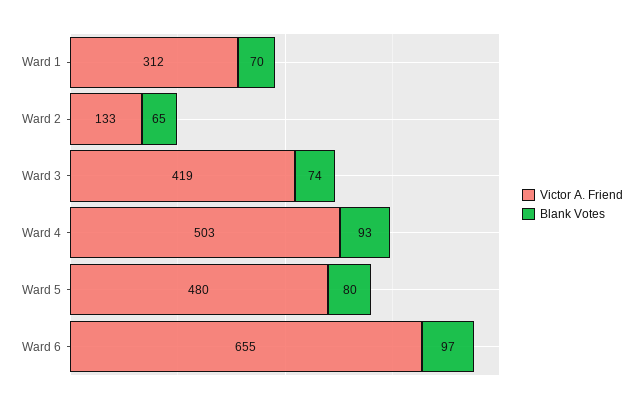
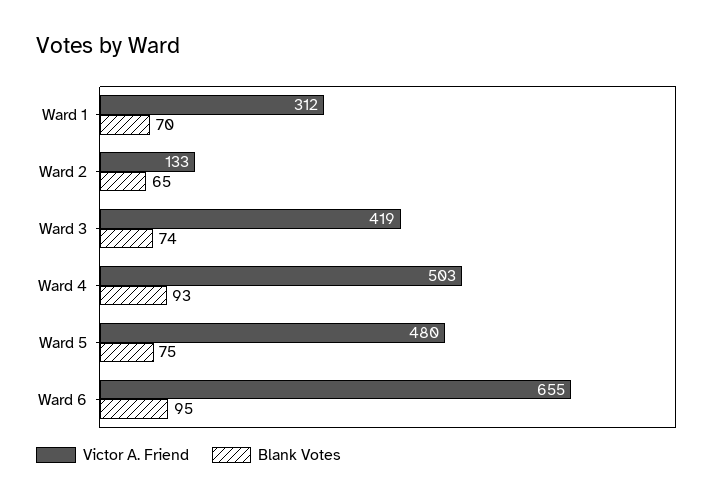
  {
    "Victor A. Friend": {
      "Ward 1": 312,
      "Ward 2": 133,
      "Ward 3": 419,
      "Ward 4": 503,
      "Ward 5": 480,
      "Ward 6": 655
    },
    "Blank Votes": {
      "Ward 1": 70,
      "Ward 2": 65,
      "Ward 3": 74,
      "Ward 4": 93,
-     "Ward 5": 80,
+     "Ward 5": 75,
-     "Ward 6": 97
+     "Ward 6": 95
    }
  }

